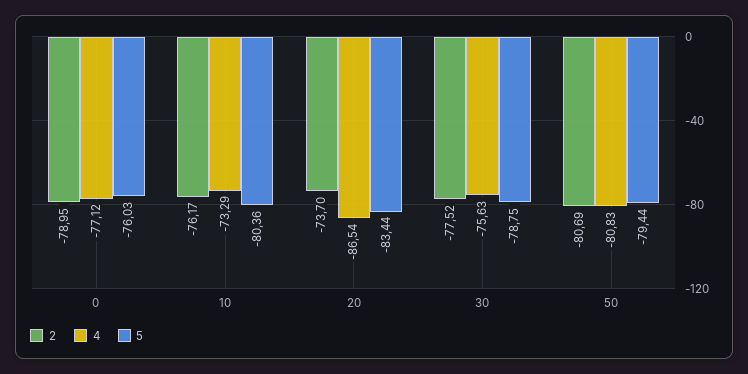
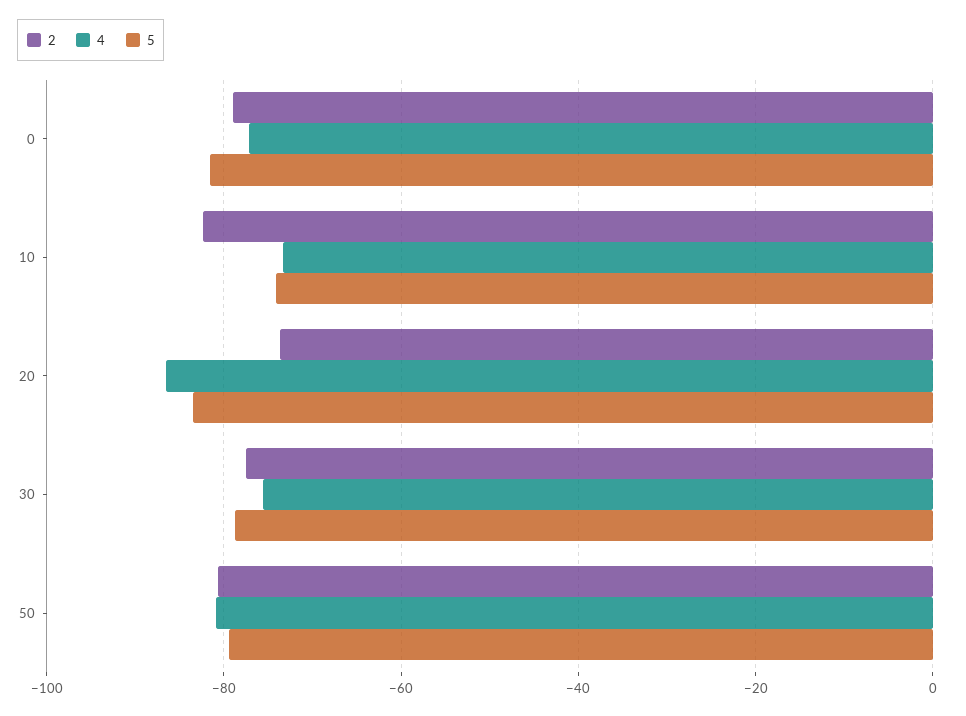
  {
    "2": {
      "0": -78.95,
-     "10": -76.17,
+     "10": -82,
      "20": -73.7,
      "30": -77.52,
      "50": -80.69
    },
    "4": {
      "0": -77.12,
      "10": -73.29,
      "20": -86.54,
      "30": -75.63,
      "50": -80.83
    },
    "5": {
-     "0": -76.03,
+     "0": -82,
-     "10": -80.36,
+     "10": -74,
      "20": -83.44,
      "30": -78.75,
      "50": -79.44
    }
  }

